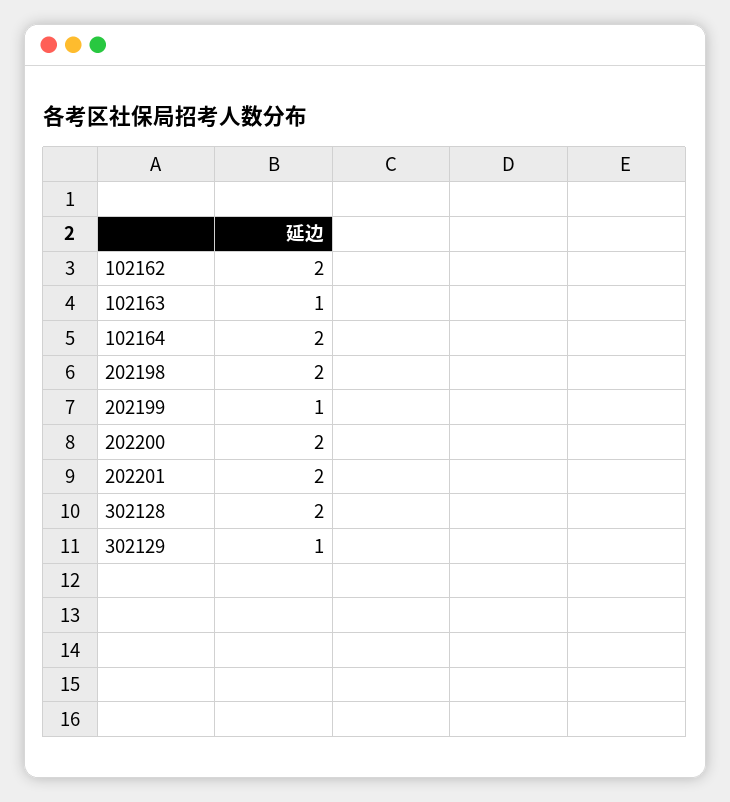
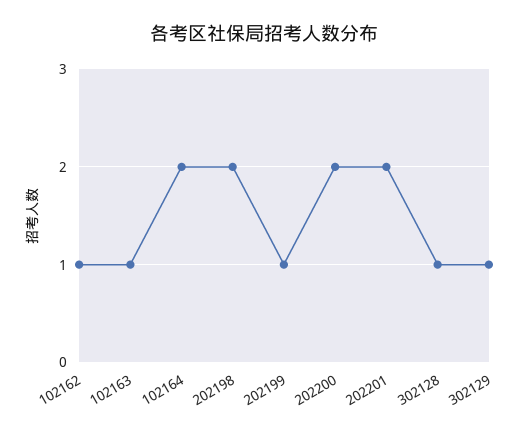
  {
-   "102162": 2,
+   "102162": 1,
    "102163": 1,
    "102164": 2,
    "202198": 2,
    "202199": 1,
    "202200": 2,
    "202201": 2,
-   "302128": 2,
+   "302128": 1,
    "302129": 1
  }

